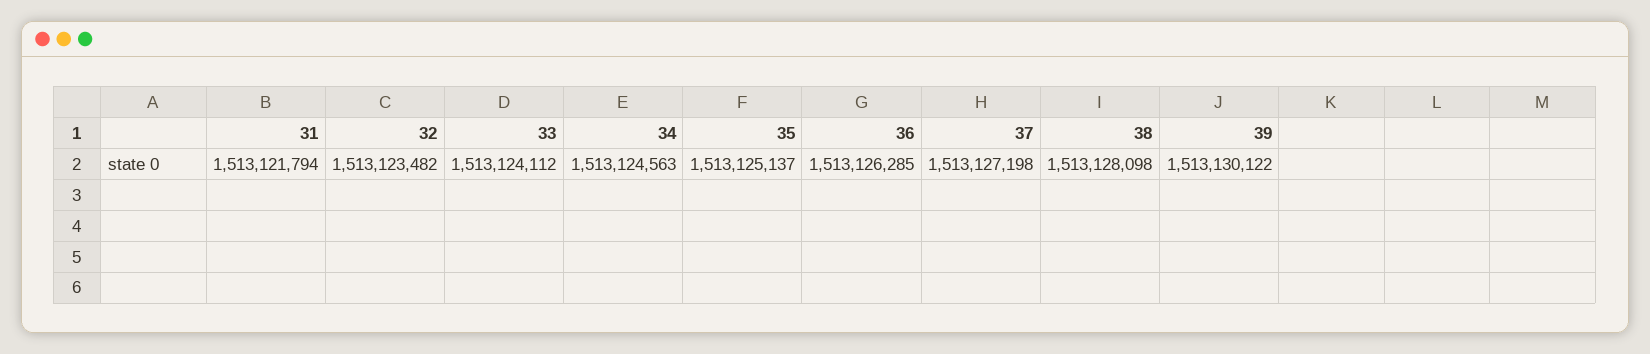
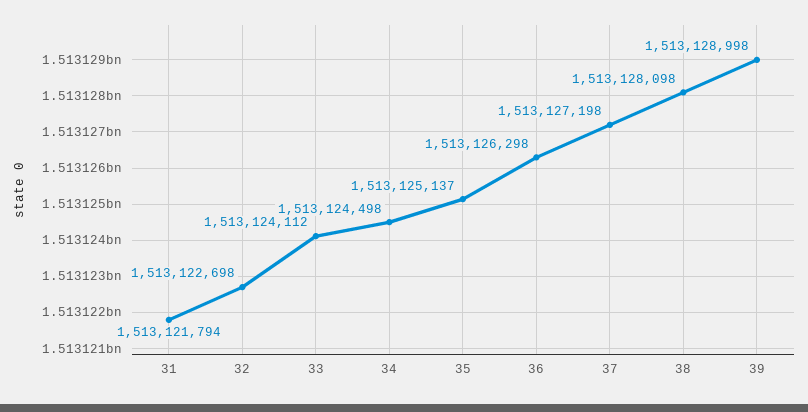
  {
    "31": 1513121794,
-   "32": 1513123482,
+   "32": 1513122698,
    "33": 1513124112,
-   "34": 1513124563,
+   "34": 1513124498,
    "35": 1513125137,
-   "36": 1513126285,
+   "36": 1513126298,
    "37": 1513127198,
    "38": 1513128098,
-   "39": 1513130122
+   "39": 1513128998
  }

